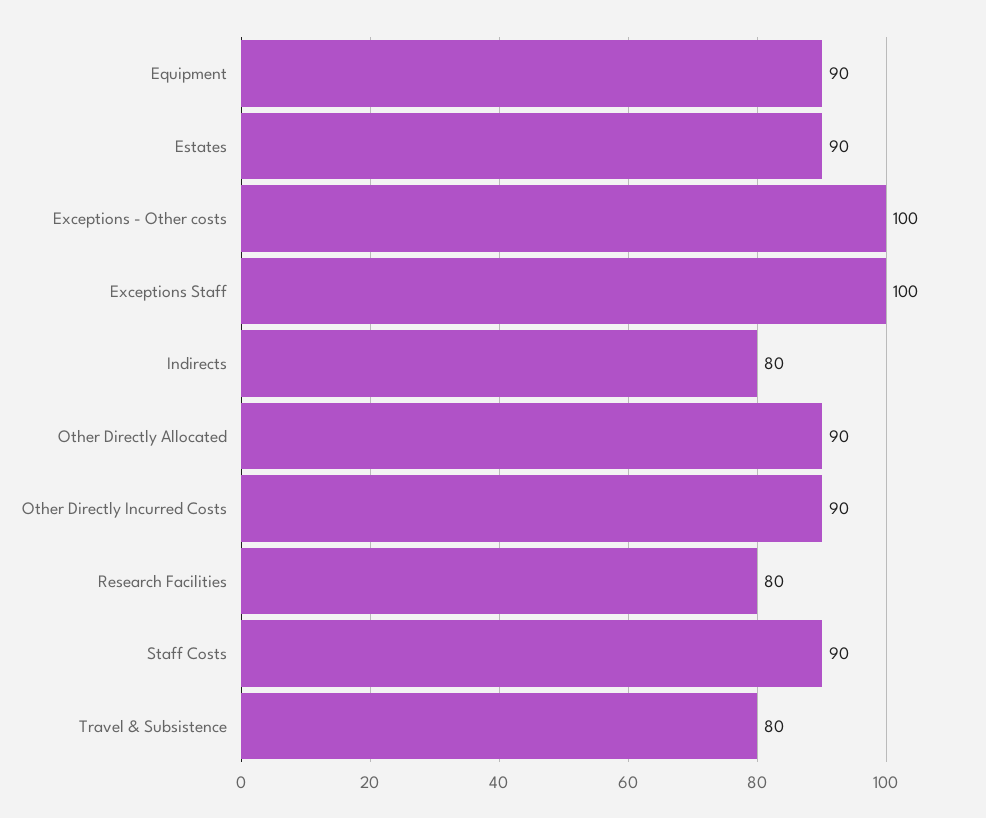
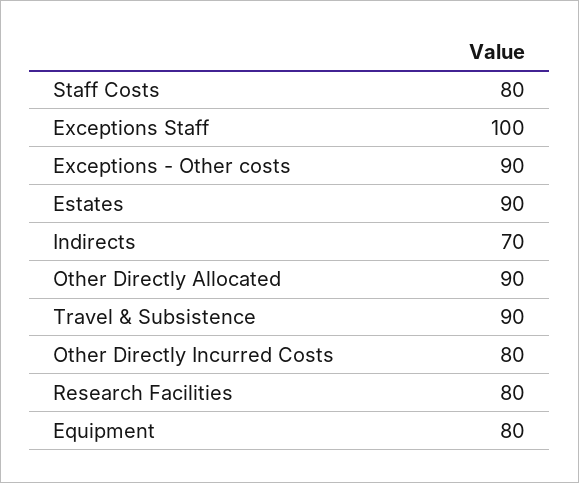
  {
-   "Equipment": 90,
+   "Equipment": 80,
    "Estates": 90,
-   "Exceptions - Other costs": 100,
+   "Exceptions - Other costs": 90,
    "Exceptions Staff": 100,
-   "Indirects": 80,
+   "Indirects": 70,
    "Other Directly Allocated": 90,
-   "Other Directly Incurred Costs": 90,
+   "Other Directly Incurred Costs": 80,
    "Research Facilities": 80,
-   "Staff Costs": 90,
+   "Staff Costs": 80,
-   "Travel & Subsistence": 80
+   "Travel & Subsistence": 90
  }

